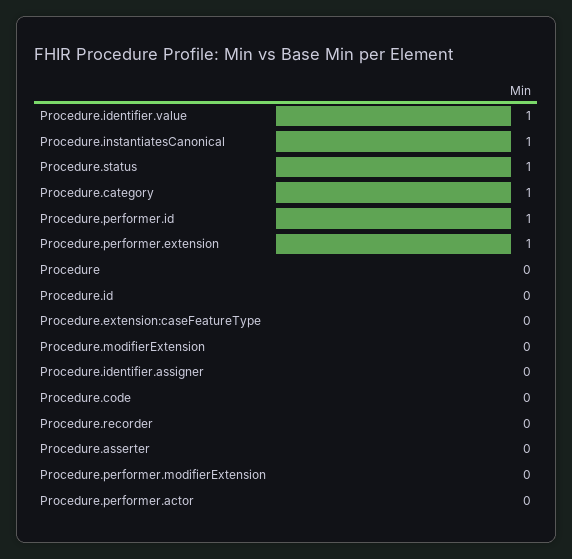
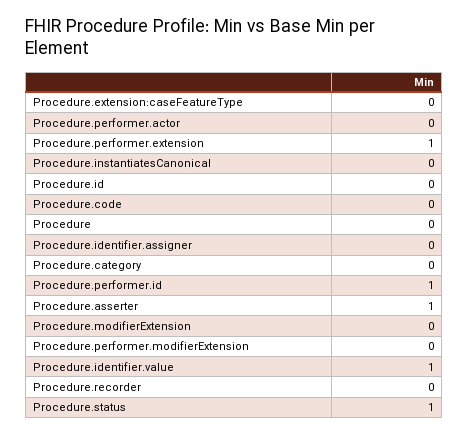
  {
    "Procedure.identifier.value": 1,
-   "Procedure.instantiatesCanonical": 1,
+   "Procedure.instantiatesCanonical": 0,
    "Procedure.status": 1,
-   "Procedure.category": 1,
+   "Procedure.category": 0,
    "Procedure.performer.id": 1,
    "Procedure.performer.extension": 1,
    "Procedure": 0,
    "Procedure.id": 0,
    "Procedure.extension:caseFeatureType": 0,
    "Procedure.modifierExtension": 0,
    "Procedure.identifier.assigner": 0,
    "Procedure.code": 0,
    "Procedure.recorder": 0,
-   "Procedure.asserter": 0,
+   "Procedure.asserter": 1,
    "Procedure.performer.modifierExtension": 0,
    "Procedure.performer.actor": 0
  }

